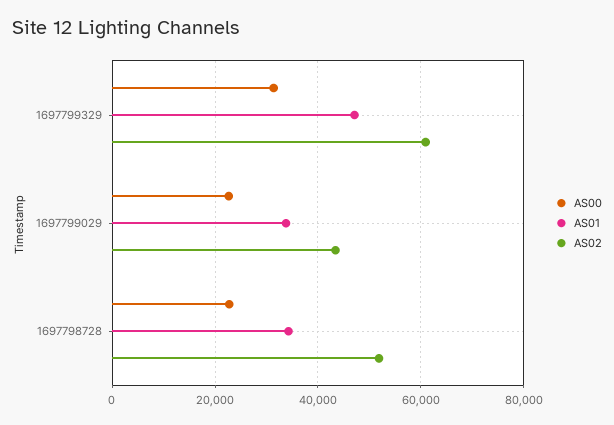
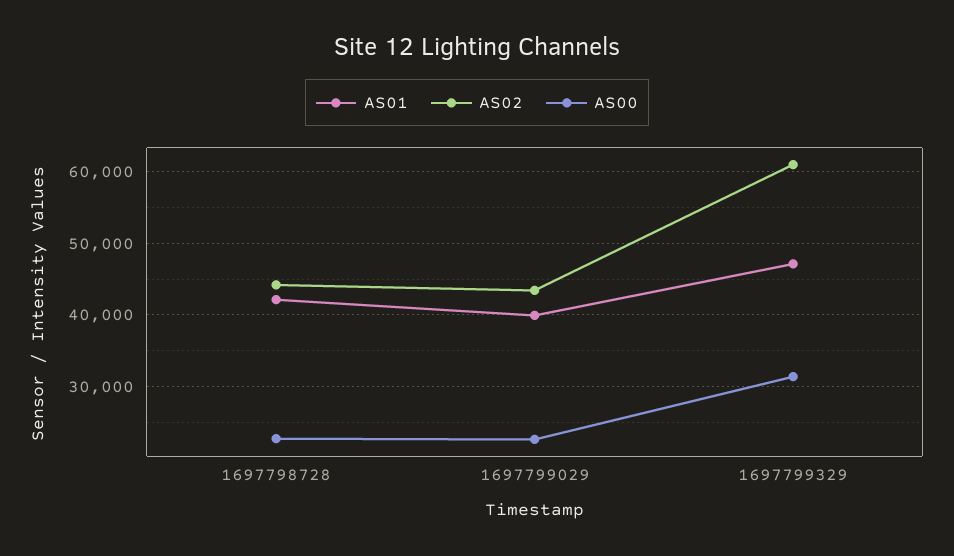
  {
    "AS00": {
      "1697799329": 31000,
      "1697799029": 23000,
      "1697798728": 23000
    },
    "AS01": {
      "1697799329": 47000,
-     "1697799029": 34000,
+     "1697799029": 40000,
-     "1697798728": 34000
+     "1697798728": 42000
    },
    "AS02": {
      "1697799329": 61000,
      "1697799029": 43000,
-     "1697798728": 52000
+     "1697798728": 44000
    }
  }

